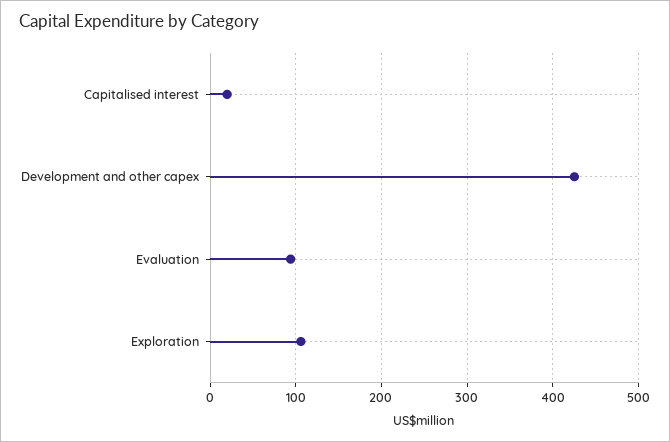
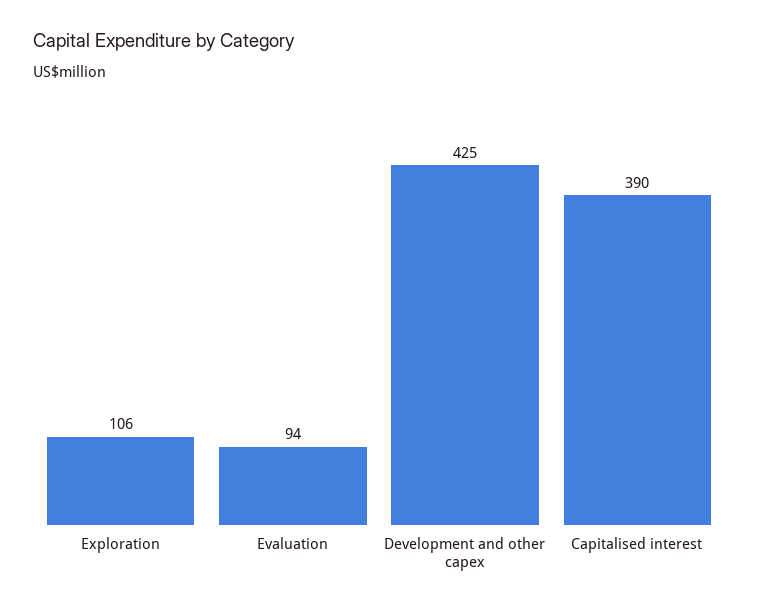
  {
-   "Capitalised interest": 20,
+   "Capitalised interest": 390,
    "Development and other capex": 425,
    "Evaluation": 94,
    "Exploration": 106
  }

